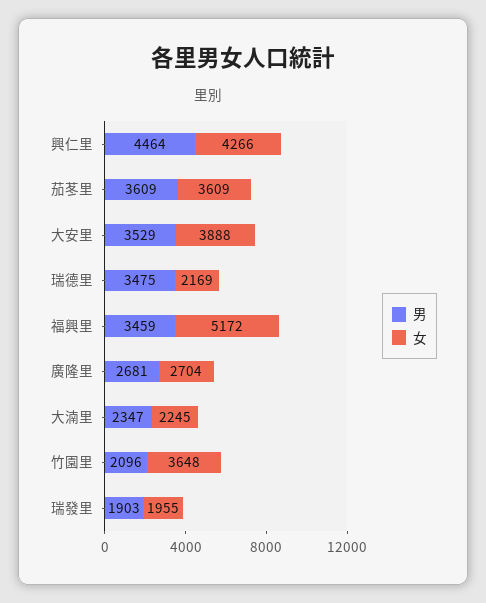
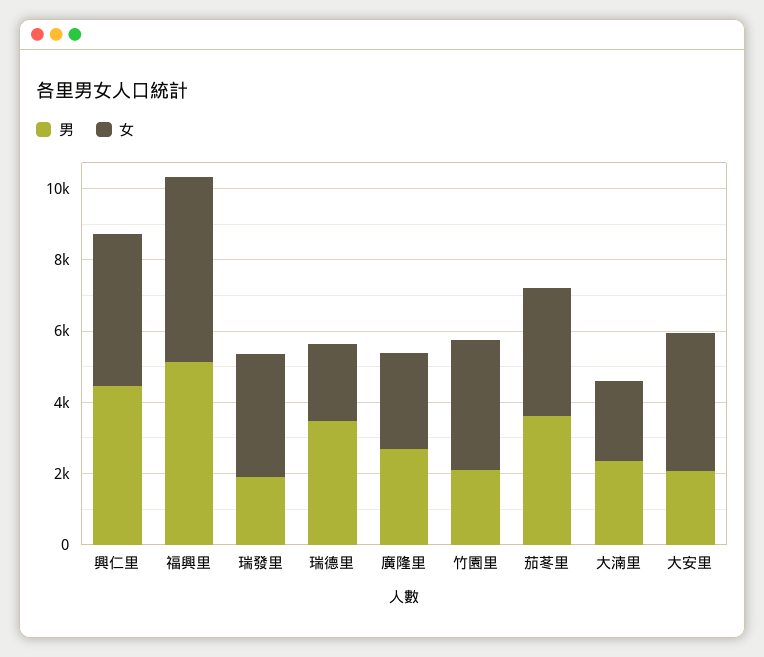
  {
    "男": {
      "興仁里": 4464,
      "茄苳里": 3609,
-     "大安里": 3529,
+     "大安里": 2000,
      "瑞德里": 3475,
-     "福興里": 3459,
+     "福興里": 5000,
      "廣隆里": 2681,
      "大湳里": 2347,
      "竹園里": 2096,
      "瑞發里": 1903
    },
    "女": {
      "興仁里": 4266,
      "茄苳里": 3609,
      "大安里": 3888,
      "瑞德里": 2169,
      "福興里": 5172,
      "廣隆里": 2704,
      "大湳里": 2245,
      "竹園里": 3648,
-     "瑞發里": 1955
+     "瑞發里": 3500
    }
  }

